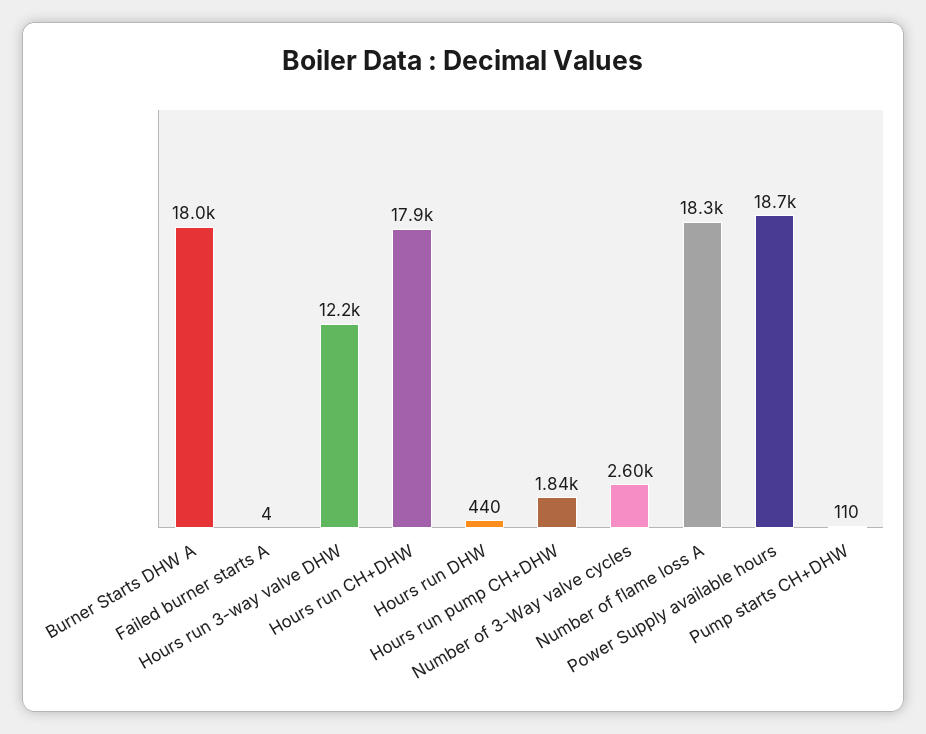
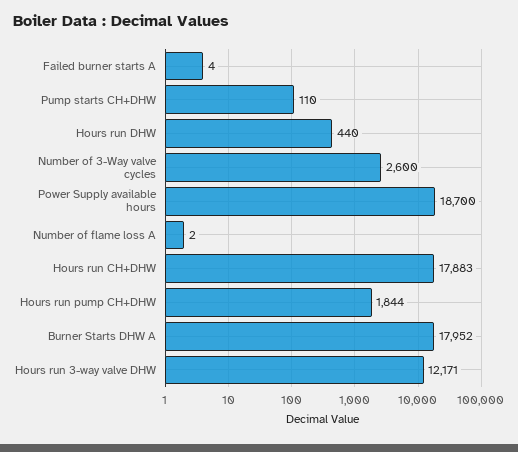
  {
    "Burner Starts DHW A": 17952,
    "Failed burner starts A": 4,
    "Hours run 3-way valve DHW": 12171,
    "Hours run CH+DHW": 17883,
    "Hours run DHW": 440,
    "Hours run pump CH+DHW": 1844,
    "Number of 3-Way valve cycles": 2600,
-   "Number of flame loss A": 18300,
+   "Number of flame loss A": 2,
    "Power Supply available hours": 18700,
    "Pump starts CH+DHW": 110
  }

